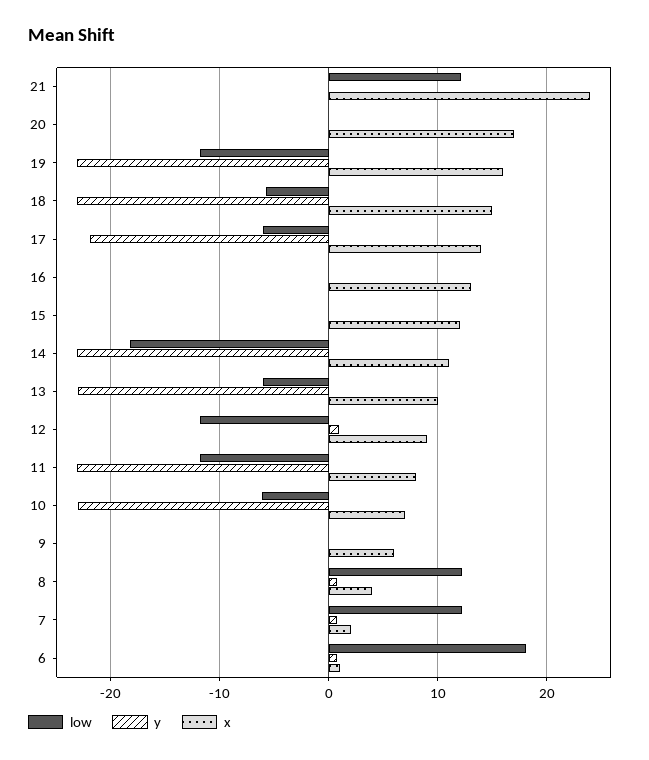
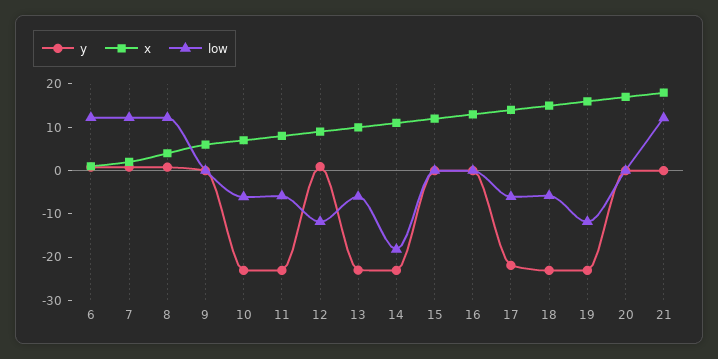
  {
    "low": {
      "21": 12,
      "20": 0,
      "19": -12,
      "18": -6,
      "17": -6,
      "16": 0,
      "15": 0,
      "14": -18,
      "13": -6,
      "12": -12,
-     "11": -12,
+     "11": -6,
      "10": -6,
      "9": 0,
      "8": 12,
      "7": 12,
-     "6": 18
+     "6": 12
    },
    "y": {
      "21": 0,
      "20": 0,
      "19": -23,
      "18": -23,
      "17": -22,
      "16": 0,
      "15": 0,
      "14": -23,
      "13": -23,
      "12": 1,
      "11": -23,
      "10": -23,
      "9": 0,
      "8": 1,
      "7": 1,
      "6": 1
    },
    "x": {
-     "21": 24,
+     "21": 18,
      "20": 17,
      "19": 16,
      "18": 15,
      "17": 14,
      "16": 13,
      "15": 12,
      "14": 11,
      "13": 10,
      "12": 9,
      "11": 8,
      "10": 7,
      "9": 6,
      "8": 4,
      "7": 2,
      "6": 1
    }
  }

